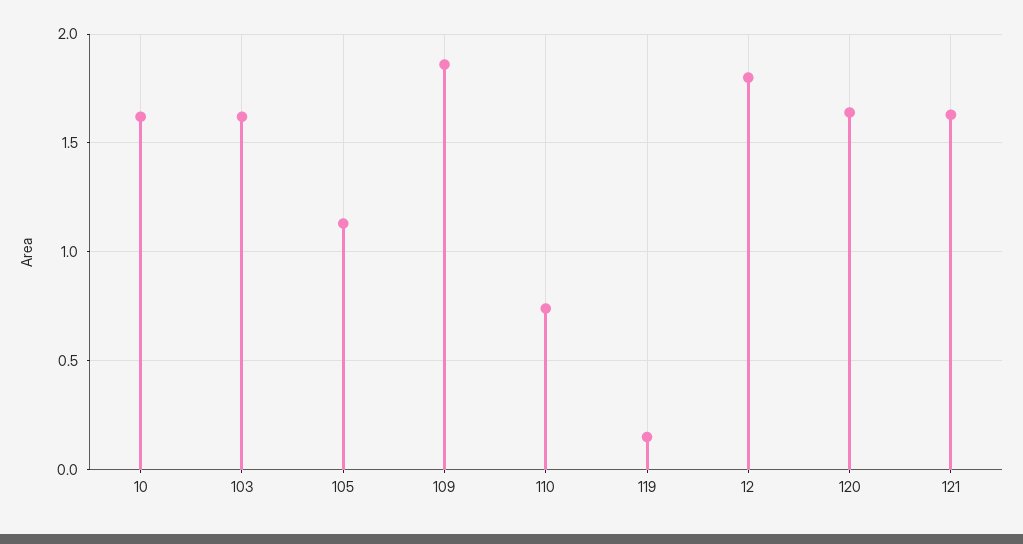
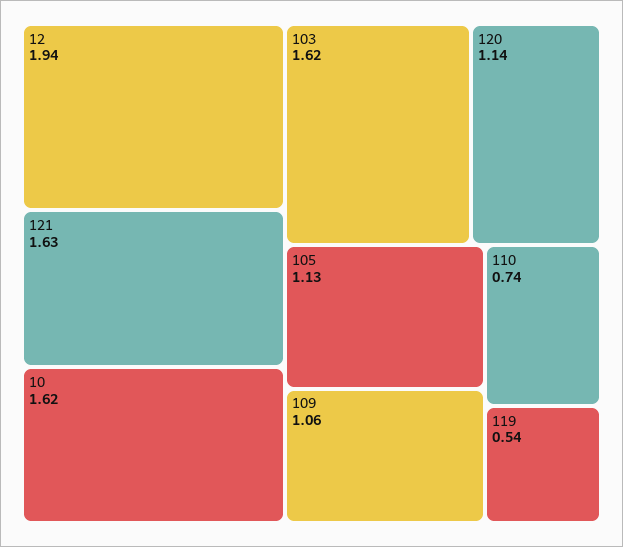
  {
    "10": 1.62,
    "103": 1.62,
    "105": 1.13,
-   "109": 1.85,
+   "109": 1.06,
    "110": 0.74,
-   "119": 0.15,
+   "119": 0.54,
-   "12": 1.8,
+   "12": 1.94,
-   "120": 1.65,
+   "120": 1.14,
    "121": 1.63
  }

